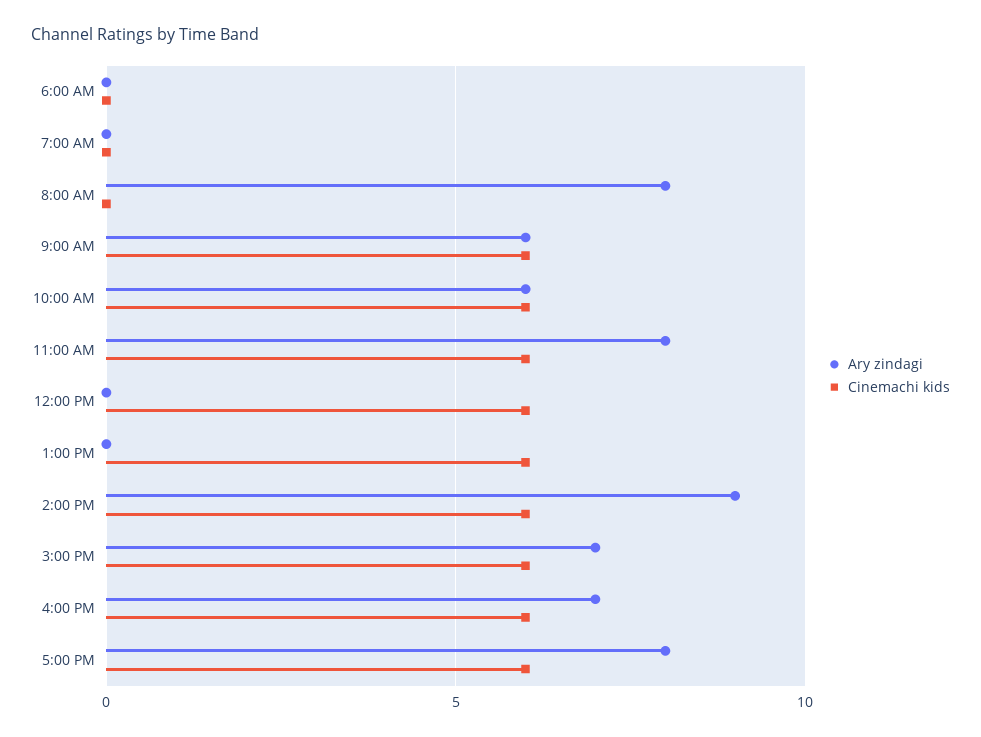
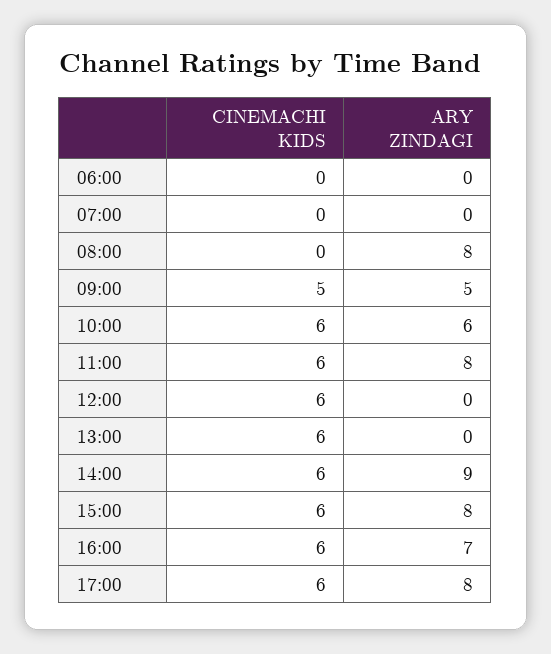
  {
    "Ary zindagi": {
      "6:00 AM": 0,
      "7:00 AM": 0,
      "8:00 AM": 8,
-     "9:00 AM": 6,
+     "9:00 AM": 5,
      "10:00 AM": 6,
      "11:00 AM": 8,
      "12:00 PM": 0,
      "1:00 PM": 0,
      "2:00 PM": 9,
-     "3:00 PM": 7,
+     "3:00 PM": 8,
      "4:00 PM": 7,
      "5:00 PM": 8
    },
    "Cinemachi kids": {
      "6:00 AM": 0,
      "7:00 AM": 0,
      "8:00 AM": 0,
-     "9:00 AM": 6,
+     "9:00 AM": 5,
      "10:00 AM": 6,
      "11:00 AM": 6,
      "12:00 PM": 6,
      "1:00 PM": 6,
      "2:00 PM": 6,
      "3:00 PM": 6,
      "4:00 PM": 6,
      "5:00 PM": 6
    }
  }

